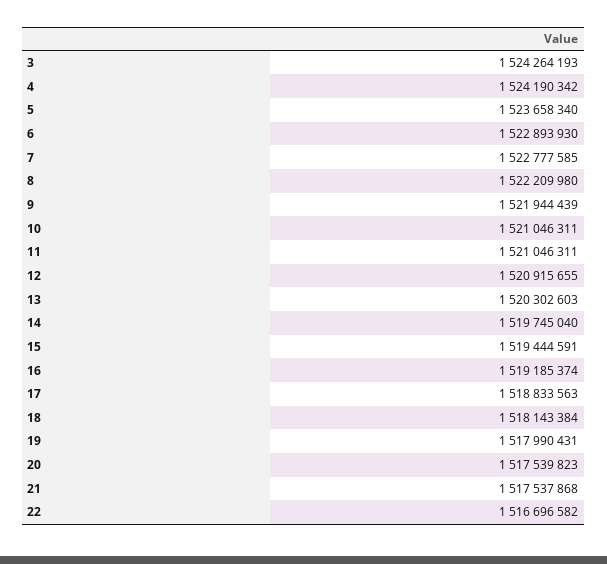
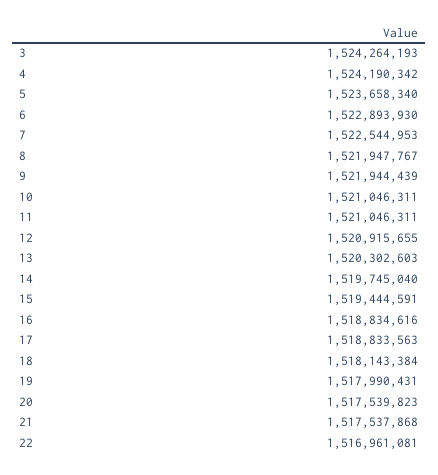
  {
    "3": 1524264193,
    "4": 1524190342,
    "5": 1523658340,
    "6": 1522893930,
-   "7": 1522777585,
+   "7": 1522544953,
-   "8": 1522209980,
+   "8": 1521947767,
    "9": 1521944439,
    "10": 1521046311,
    "11": 1521046311,
    "12": 1520915655,
    "13": 1520302603,
    "14": 1519745040,
    "15": 1519444591,
-   "16": 1519185374,
+   "16": 1518834616,
    "17": 1518833563,
    "18": 1518143384,
    "19": 1517990431,
    "20": 1517539823,
    "21": 1517537868,
-   "22": 1516696582
+   "22": 1516961081
  }

